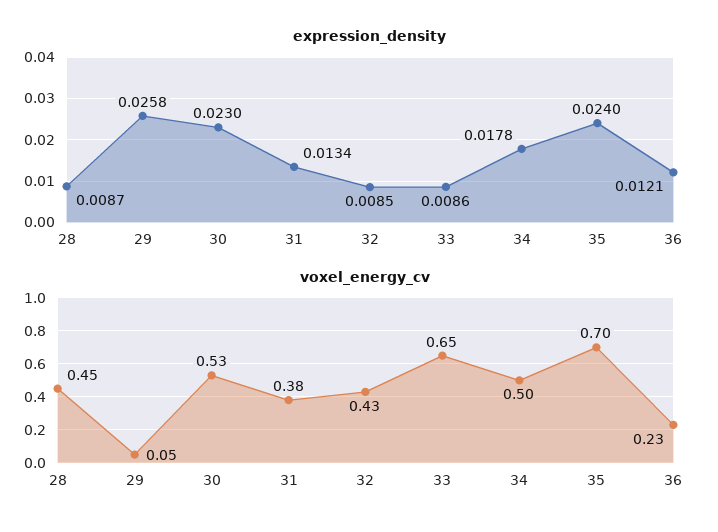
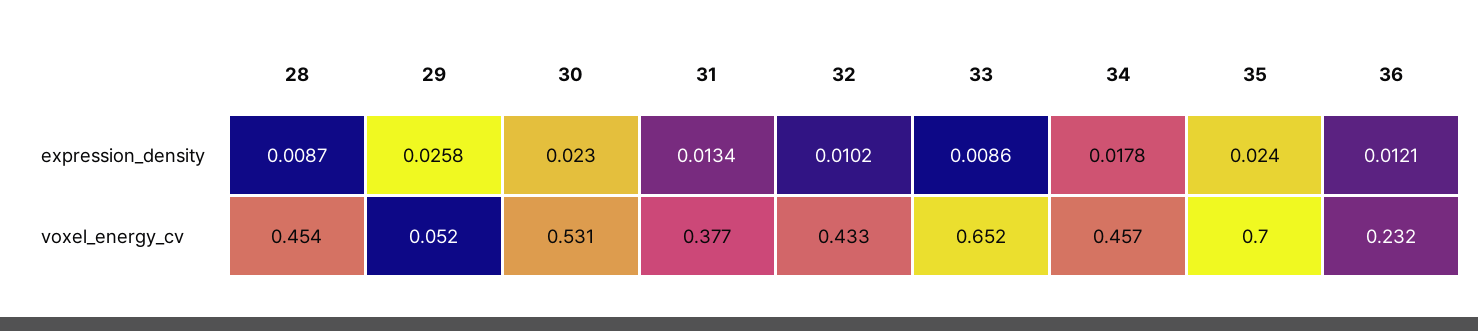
  {
    "expression_density": {
      "28": 0.0087,
      "29": 0.0258,
      "30": 0.023,
      "31": 0.0134,
-     "32": 0.0085,
+     "32": 0.0102,
      "33": 0.0086,
      "34": 0.0178,
      "35": 0.024,
      "36": 0.0121
    },
    "voxel_energy_cv": {
      "28": 0.454,
      "29": 0.052,
      "30": 0.531,
      "31": 0.377,
      "32": 0.433,
      "33": 0.652,
-     "34": 0.5,
+     "34": 0.457,
      "35": 0.7,
      "36": 0.232
    }
  }

